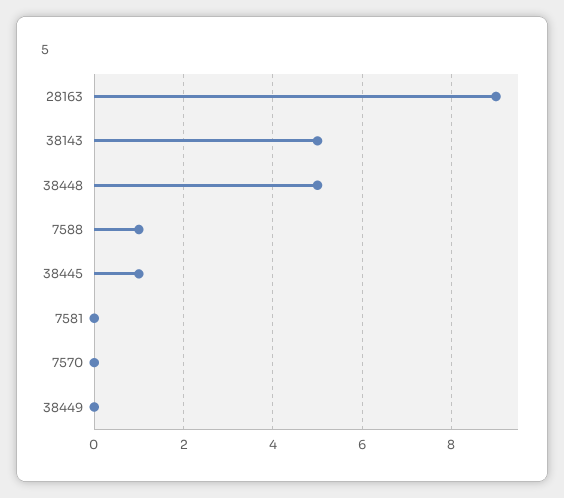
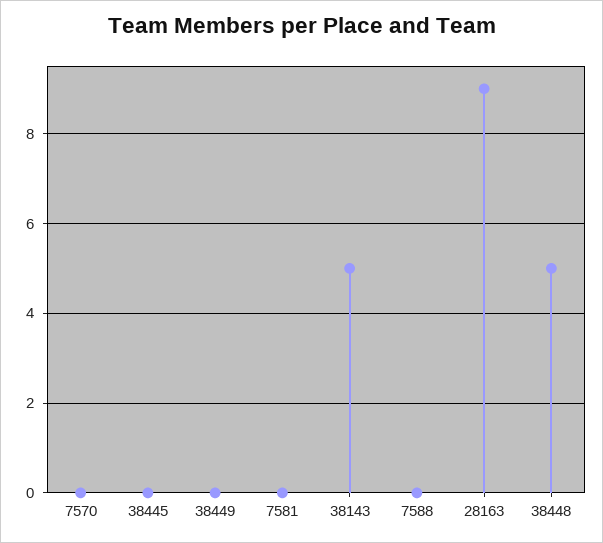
  {
    "28163": 9,
    "38143": 5,
    "38448": 5,
-   "7588": 1,
+   "7588": 0,
-   "38445": 1,
+   "38445": 0,
    "7581": 0,
    "7570": 0,
    "38449": 0
  }

